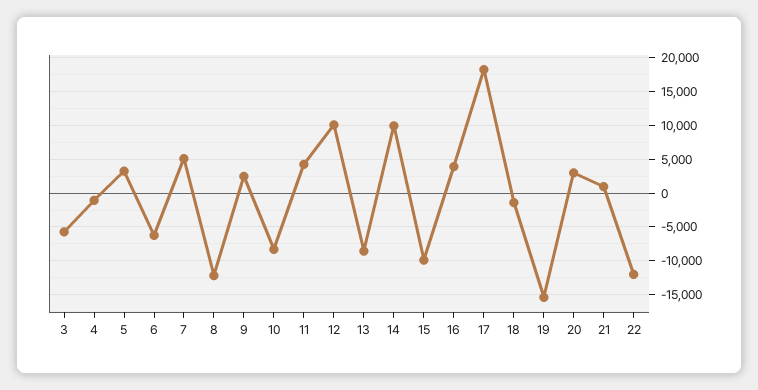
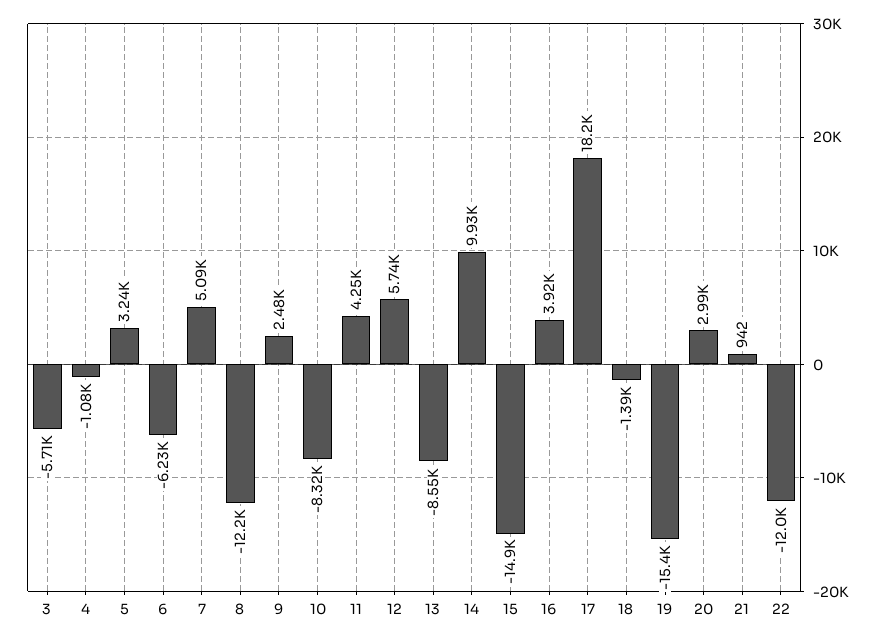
  {
    "3": -5710,
    "4": -1080,
    "5": 3240,
    "6": -6230,
    "7": 5090,
    "8": -12200,
    "9": 2480,
    "10": -8320,
    "11": 4250,
-   "12": 10000,
+   "12": 5740,
    "13": -8550,
    "14": 9930,
-   "15": -10000,
+   "15": -14900,
    "16": 3920,
    "17": 18200,
    "18": -1390,
    "19": -15400,
    "20": 2990,
    "21": 942,
    "22": -12000
  }

